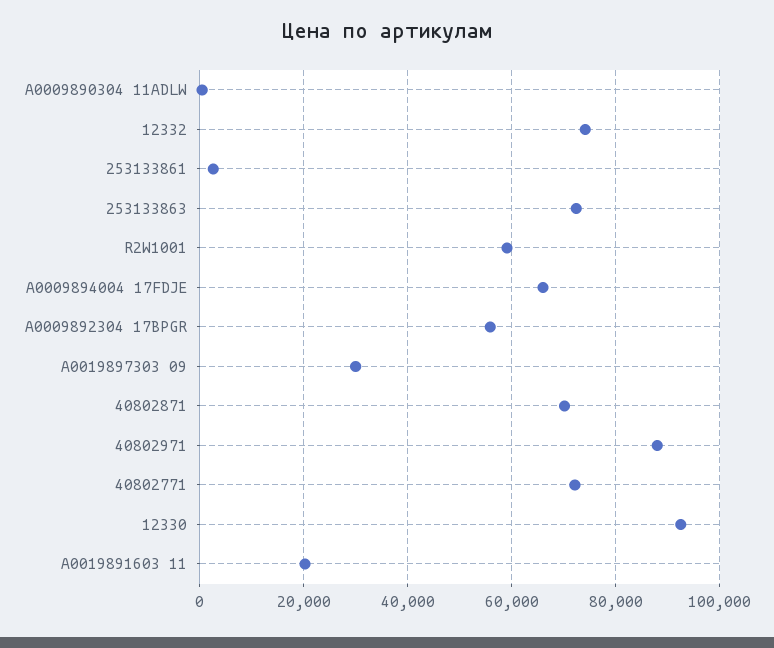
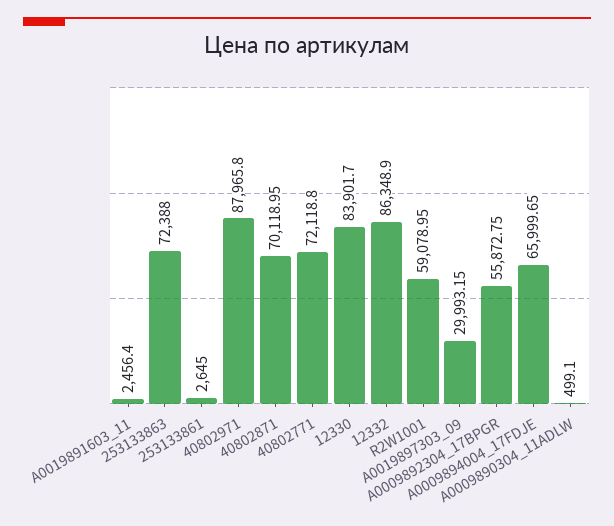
  {
    "A0009890304 11ADLW": 499.1,
-   "12332": 74000,
+   "12332": 86348.9,
    "253133861": 2645,
    "253133863": 72388,
    "R2W1001": 59078.95,
    "A0009894004 17FDJE": 65999.65,
    "A0009892304 17BPGR": 55872.75,
    "A0019897303 09": 29993.15,
    "40802871": 70118.95,
    "40802971": 87965.8,
    "40802771": 72118.8,
-   "12330": 92000,
+   "12330": 83901.7,
-   "A0019891603 11": 20000
+   "A0019891603 11": 2456.4
  }

